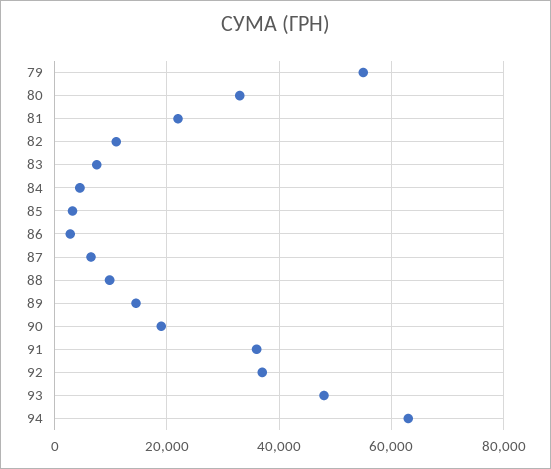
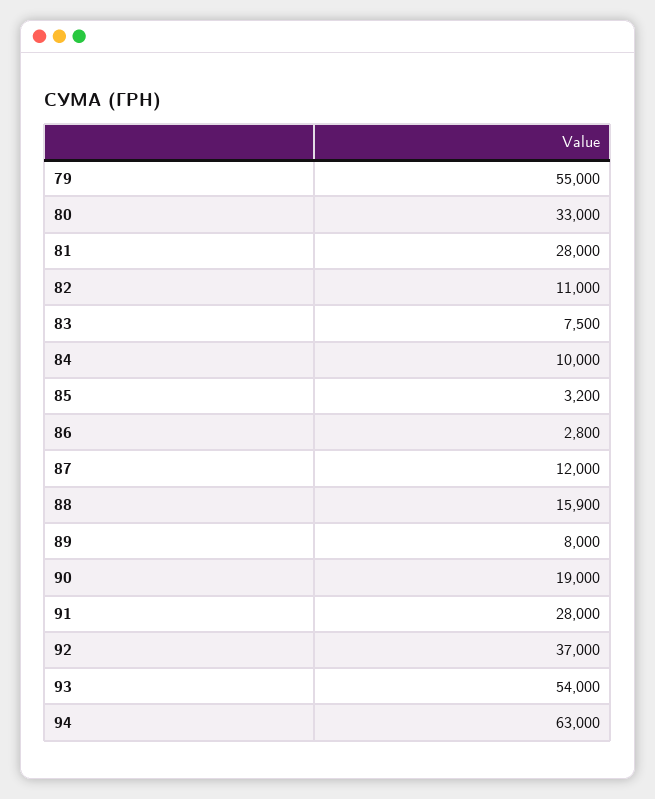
  {
    "79": 55000,
    "80": 33000,
-   "81": 22000,
+   "81": 28000,
    "82": 11000,
    "83": 7500,
-   "84": 4000,
+   "84": 10000,
    "85": 3200,
    "86": 2800,
-   "87": 6000,
+   "87": 12000,
-   "88": 10000,
+   "88": 15900,
-   "89": 14000,
+   "89": 8000,
    "90": 19000,
-   "91": 36000,
+   "91": 28000,
    "92": 37000,
-   "93": 48000,
+   "93": 54000,
    "94": 63000
  }

